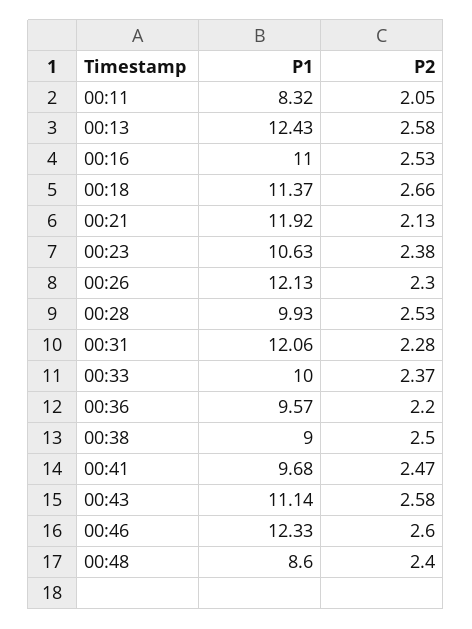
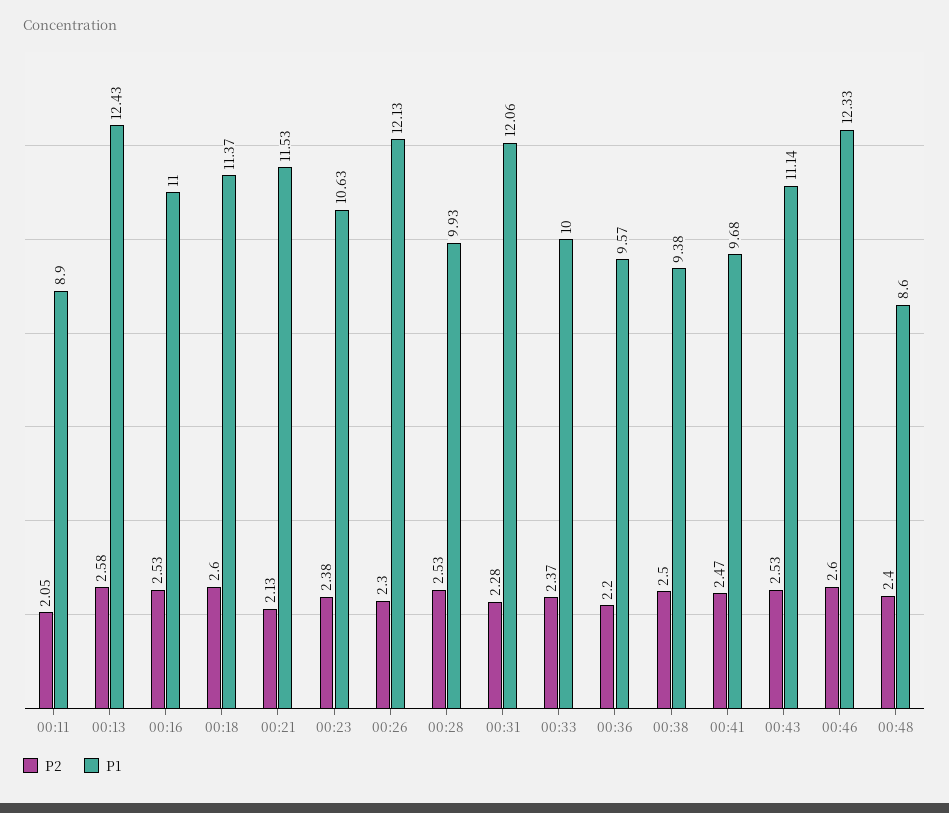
  {
    "P1": {
-     "00:11": 8.32,
+     "00:11": 8.9,
      "00:13": 12.43,
      "00:16": 11,
      "00:18": 11.37,
-     "00:21": 11.92,
+     "00:21": 11.53,
      "00:23": 10.63,
      "00:26": 12.13,
      "00:28": 9.93,
      "00:31": 12.06,
      "00:33": 10,
      "00:36": 9.57,
-     "00:38": 9,
+     "00:38": 9.38,
      "00:41": 9.68,
      "00:43": 11.14,
      "00:46": 12.33,
      "00:48": 8.6
    },
    "P2": {
      "00:11": 2.05,
      "00:13": 2.58,
      "00:16": 2.53,
-     "00:18": 2.66,
+     "00:18": 2.6,
      "00:21": 2.13,
      "00:23": 2.38,
      "00:26": 2.3,
      "00:28": 2.53,
      "00:31": 2.28,
      "00:33": 2.37,
      "00:36": 2.2,
      "00:38": 2.5,
      "00:41": 2.47,
-     "00:43": 2.58,
+     "00:43": 2.53,
      "00:46": 2.6,
      "00:48": 2.4
    }
  }

